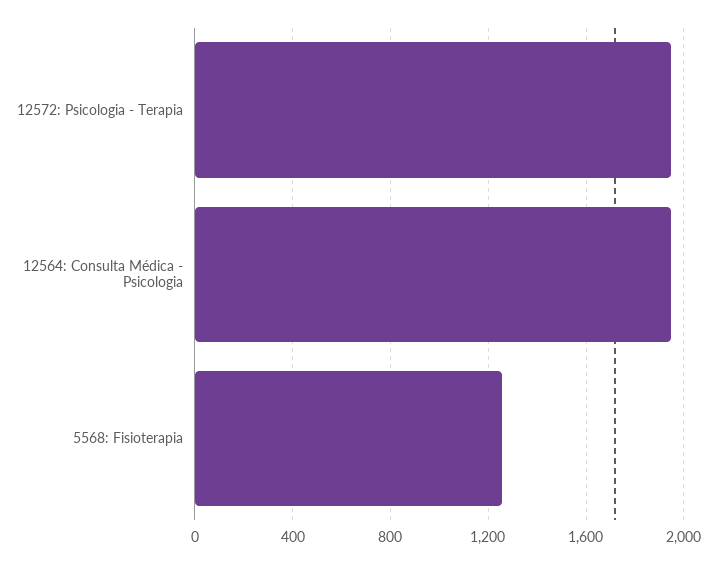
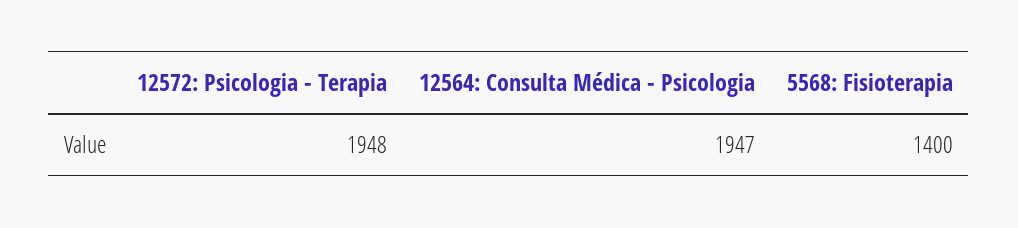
  {
    "12572: Psicologia - Terapia": 1948,
    "12564: Consulta Médica - Psicologia": 1947,
-   "5568: Fisioterapia": 1250
+   "5568: Fisioterapia": 1400
  }

